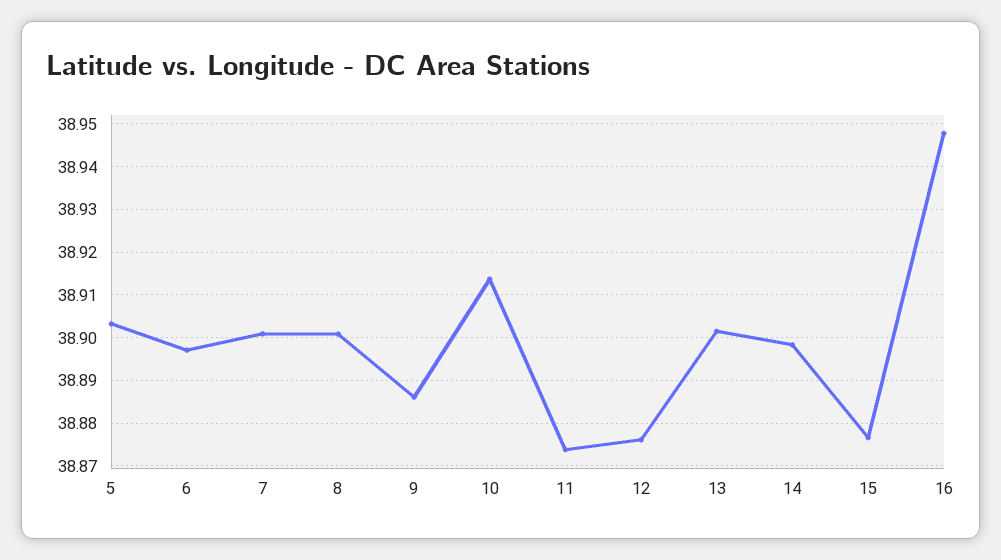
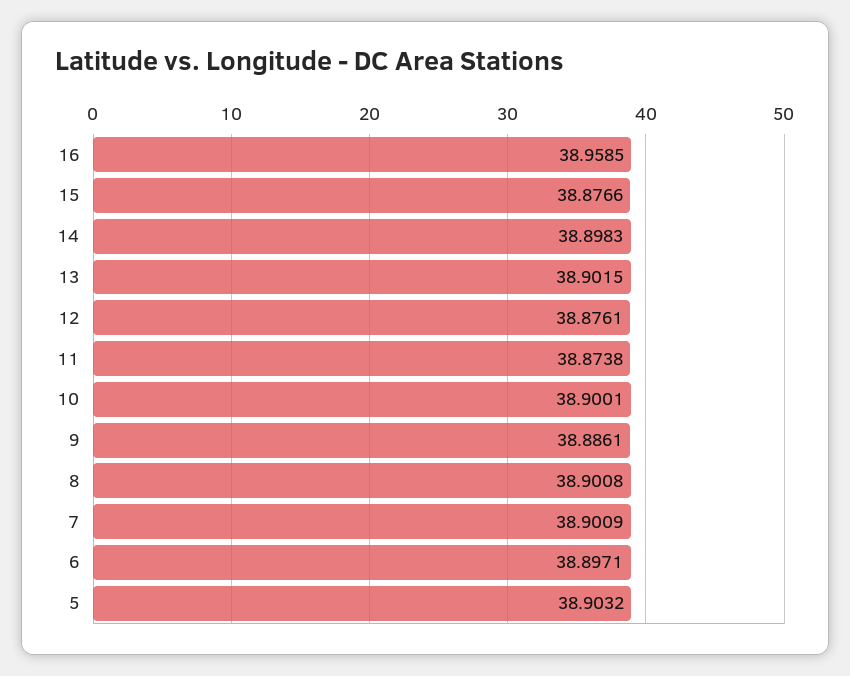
  {
    "5": 38.9032,
    "6": 38.8971,
    "7": 38.9009,
    "8": 38.9008,
    "9": 38.8861,
-   "10": 38.914,
+   "10": 38.9001,
    "11": 38.8738,
    "12": 38.8761,
    "13": 38.9015,
    "14": 38.8983,
    "15": 38.8766,
-   "16": 38.948
+   "16": 38.9585
  }

